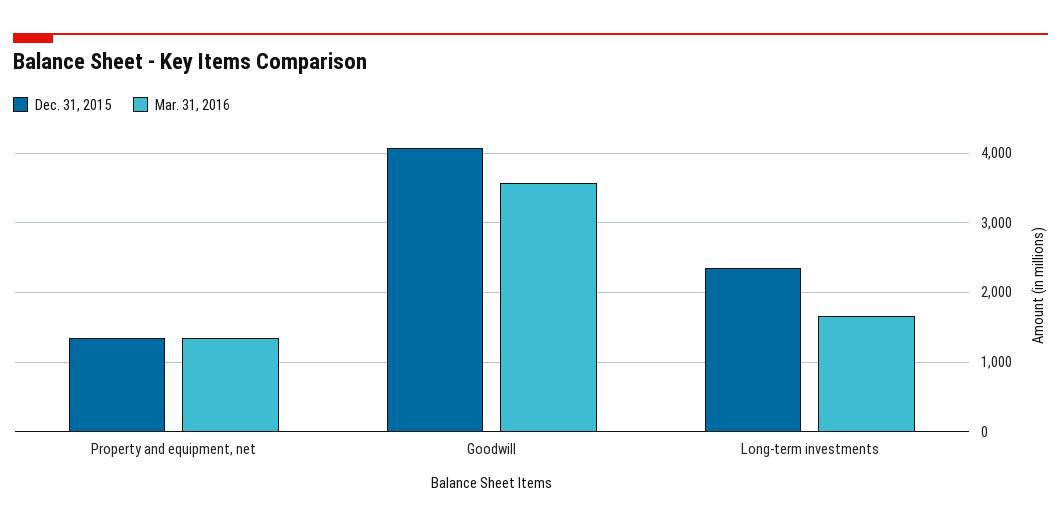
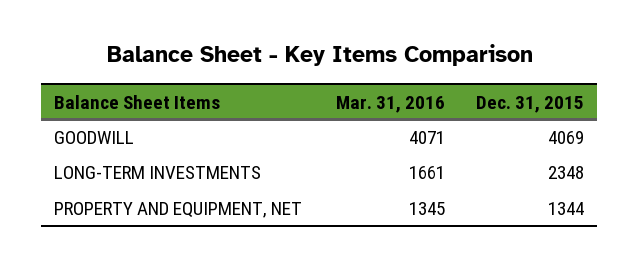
  {
    "Dec. 31, 2015": {
      "Property and equipment, net": 1344,
      "Goodwill": 4069,
      "Long-term investments": 2348
    },
    "Mar. 31, 2016": {
      "Property and equipment, net": 1345,
-     "Goodwill": 3600,
+     "Goodwill": 4071,
      "Long-term investments": 1661
    }
  }

